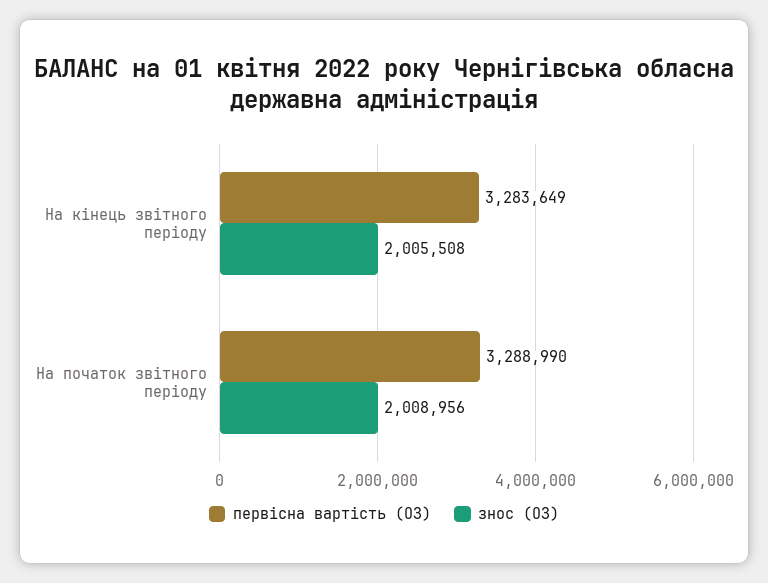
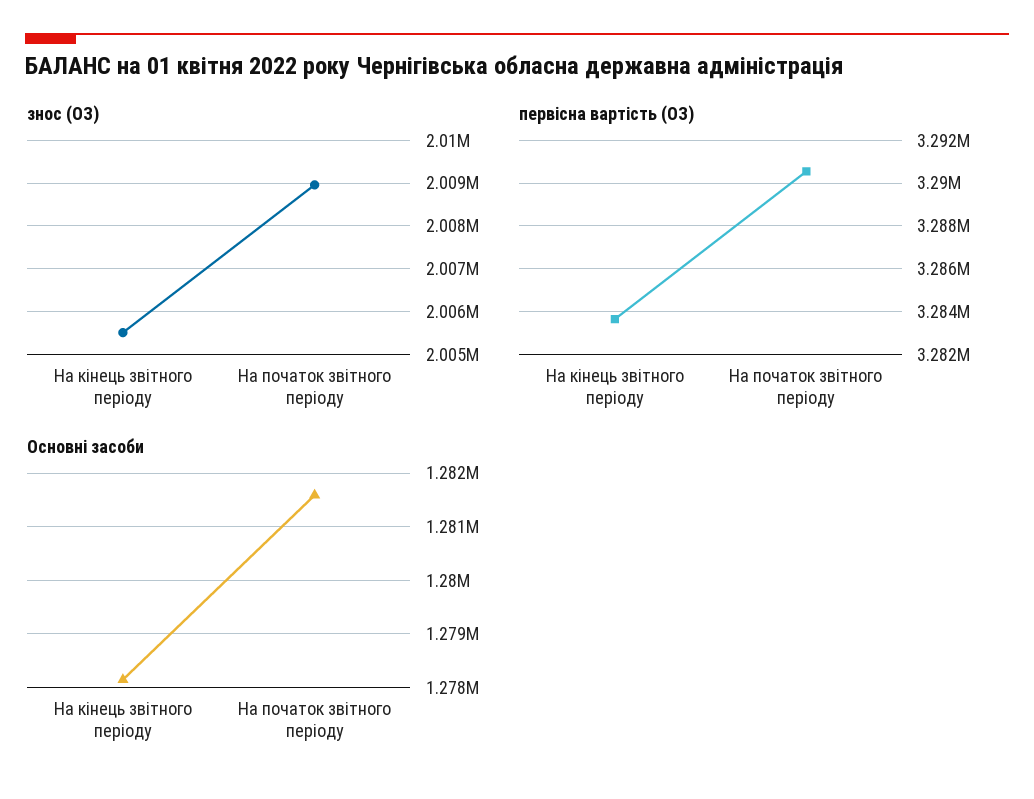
  {
    "первісна вартість (ОЗ)": {
      "На кінець звітного періоду": 3283649,
-     "На початок звітного періоду": 3288990
+     "На початок звітного періоду": 3290500
    },
    "знос (ОЗ)": {
      "На кінець звітного періоду": 2005508,
      "На початок звітного періоду": 2008956
-   }
+   },
+   "Основні засоби": {
+     "На кінець звітного періоду": 1278200,
+     "На початок звітного періоду": 1281600
+   }
  }

